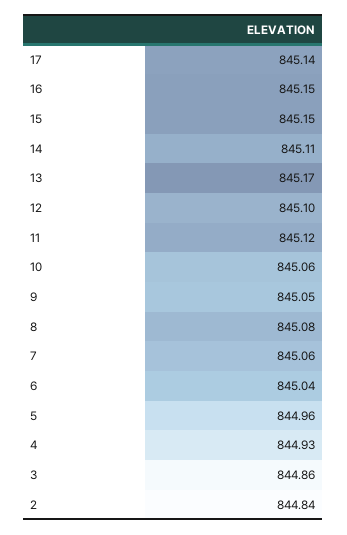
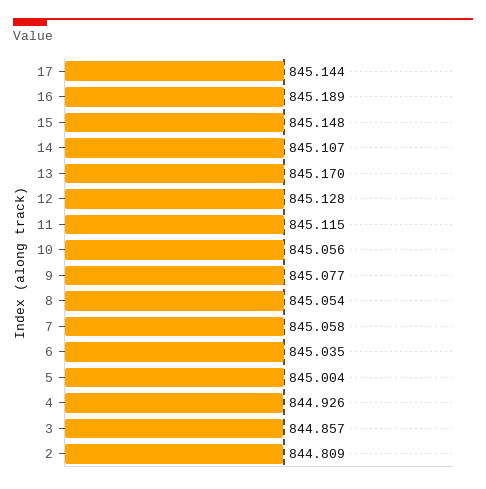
  {
    "17": 845.144,
-   "16": 845.15,
+   "16": 845.189,
    "15": 845.148,
    "14": 845.107,
    "13": 845.17,
-   "12": 845.1,
+   "12": 845.128,
    "11": 845.115,
    "10": 845.056,
-   "9": 845.05,
+   "9": 845.077,
-   "8": 845.08,
+   "8": 845.054,
    "7": 845.058,
    "6": 845.035,
-   "5": 844.96,
+   "5": 845.004,
    "4": 844.926,
    "3": 844.857,
-   "2": 844.84
+   "2": 844.809
  }

